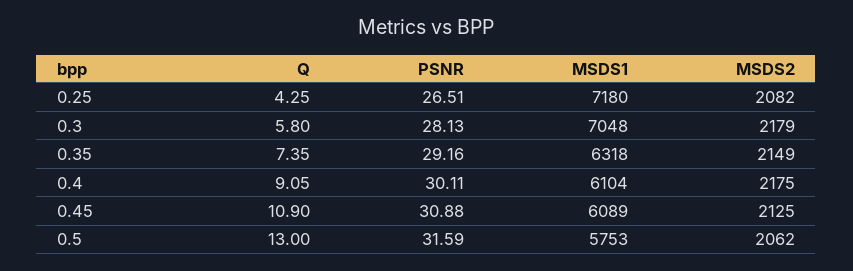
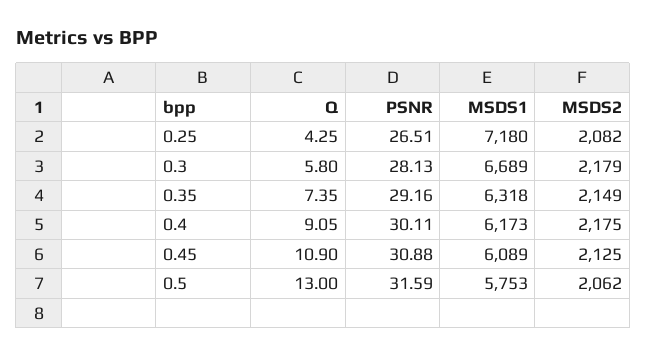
  {
    "Q": {
      "0.25": 4.25,
      "0.3": 5.8,
      "0.35": 7.35,
      "0.4": 9.05,
      "0.45": 10.9,
      "0.5": 13
    },
    "PSNR": {
      "0.25": 26.51,
      "0.3": 28.13,
      "0.35": 29.16,
      "0.4": 30.11,
      "0.45": 30.88,
      "0.5": 31.59
    },
    "MSDS1": {
      "0.25": 7180,
-     "0.3": 7048,
+     "0.3": 6689,
      "0.35": 6318,
-     "0.4": 6104,
+     "0.4": 6173,
      "0.45": 6089,
      "0.5": 5753
    },
    "MSDS2": {
      "0.25": 2082,
      "0.3": 2179,
      "0.35": 2149,
      "0.4": 2175,
      "0.45": 2125,
      "0.5": 2062
    }
  }

